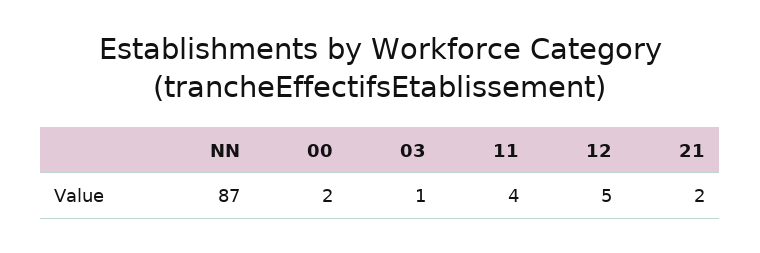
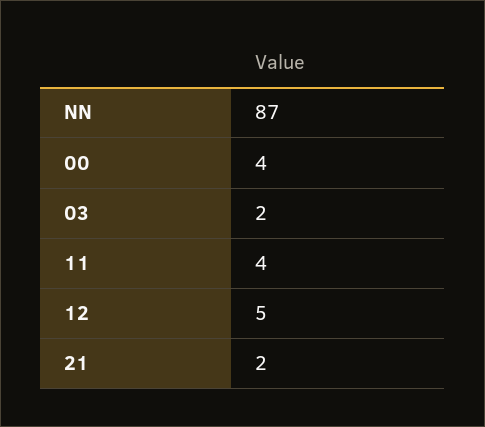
  {
    "NN": 87,
-   "00": 2,
+   "00": 4,
-   "03": 1,
+   "03": 2,
    "11": 4,
    "12": 5,
    "21": 2
  }

